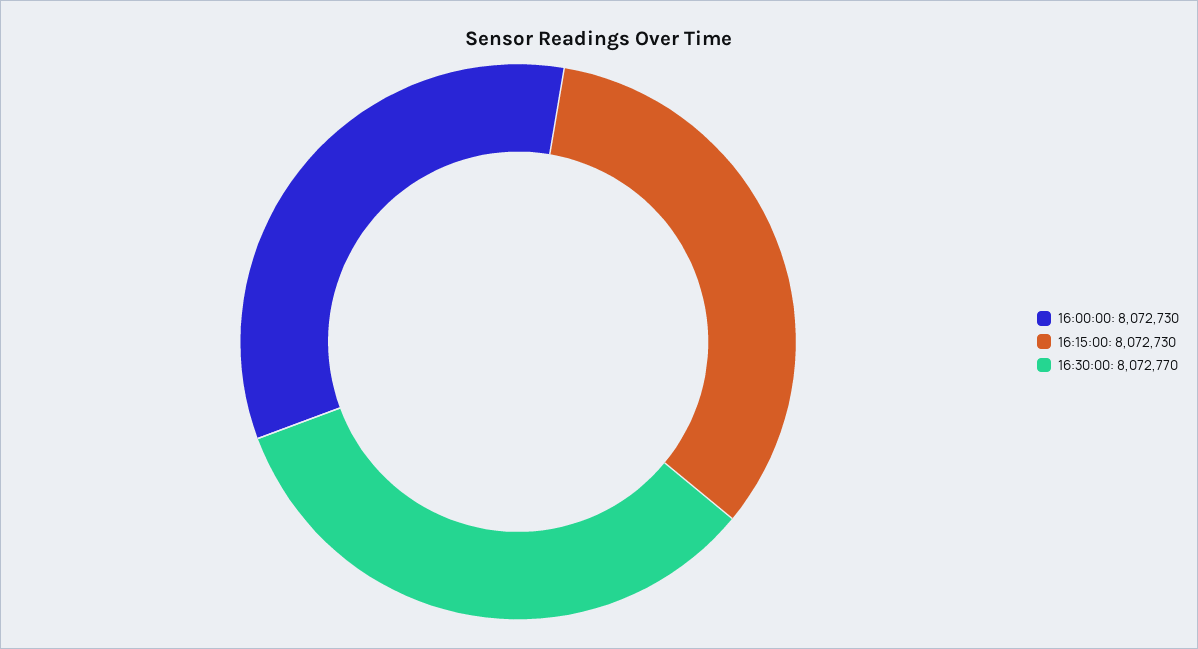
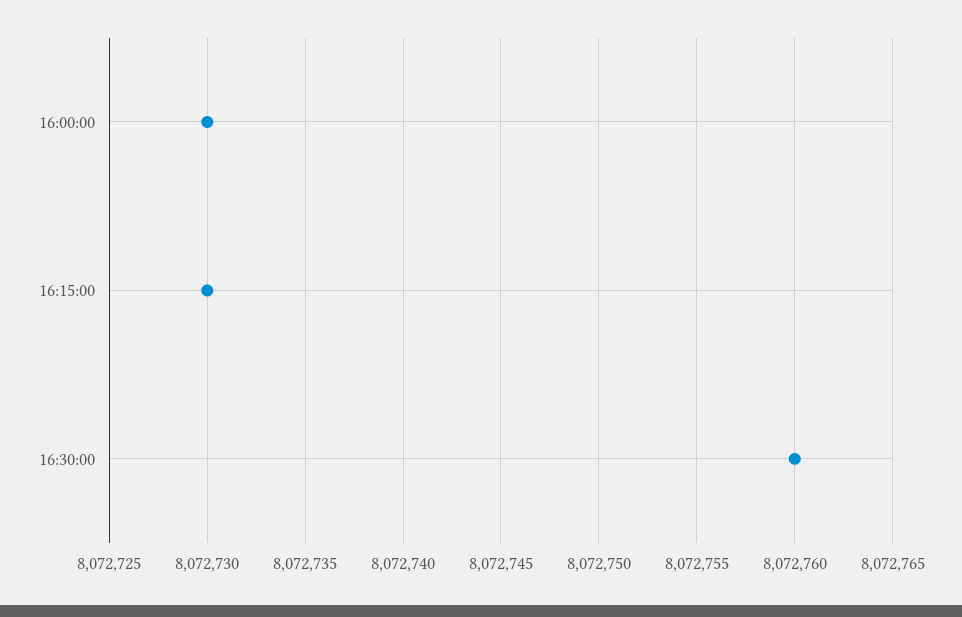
  {
    "16:00:00": 8072730,
    "16:15:00": 8072730,
-   "16:30:00": 8072770
+   "16:30:00": 8072760
  }

